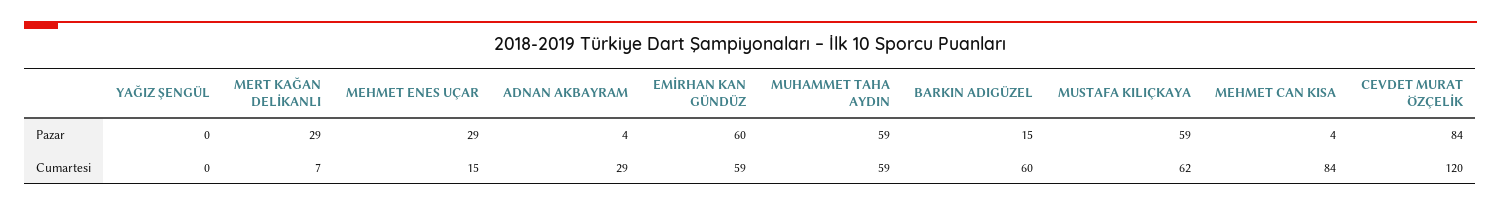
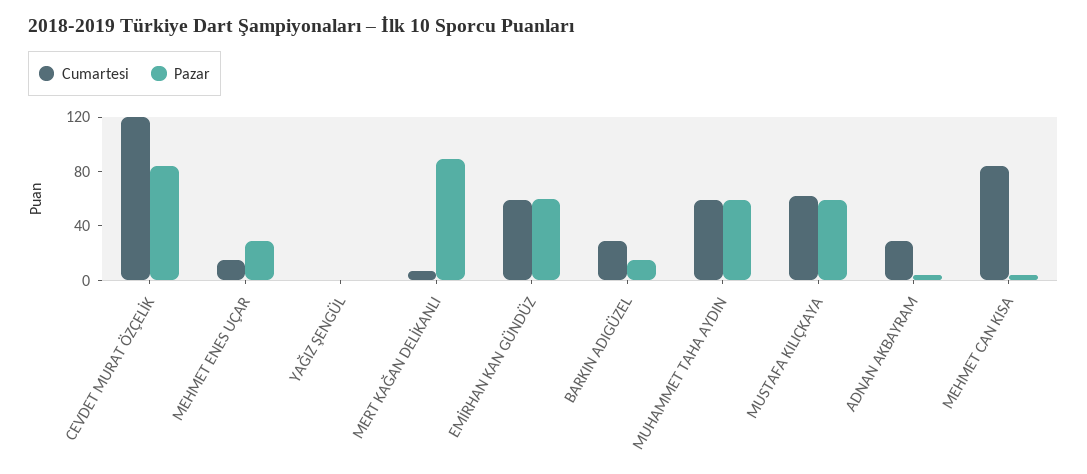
  {
    "Pazar": {
      "YAĞIZ ŞENGÜL": 0,
-     "MERT KAĞAN DELİKANLI": 29,
+     "MERT KAĞAN DELİKANLI": 90,
      "MEHMET ENES UÇAR": 29,
      "ADNAN AKBAYRAM": 4,
      "EMİRHAN KAN GÜNDÜZ": 60,
      "MUHAMMET TAHA AYDIN": 59,
      "BARKIN ADIGÜZEL": 15,
      "MUSTAFA KILIÇKAYA": 59,
      "MEHMET CAN KISA": 4,
      "CEVDET MURAT ÖZÇELİK": 84
    },
    "Cumartesi": {
      "YAĞIZ ŞENGÜL": 0,
      "MERT KAĞAN DELİKANLI": 7,
      "MEHMET ENES UÇAR": 15,
      "ADNAN AKBAYRAM": 29,
      "EMİRHAN KAN GÜNDÜZ": 59,
      "MUHAMMET TAHA AYDIN": 59,
-     "BARKIN ADIGÜZEL": 60,
+     "BARKIN ADIGÜZEL": 30,
      "MUSTAFA KILIÇKAYA": 62,
      "MEHMET CAN KISA": 84,
      "CEVDET MURAT ÖZÇELİK": 120
    }
  }

